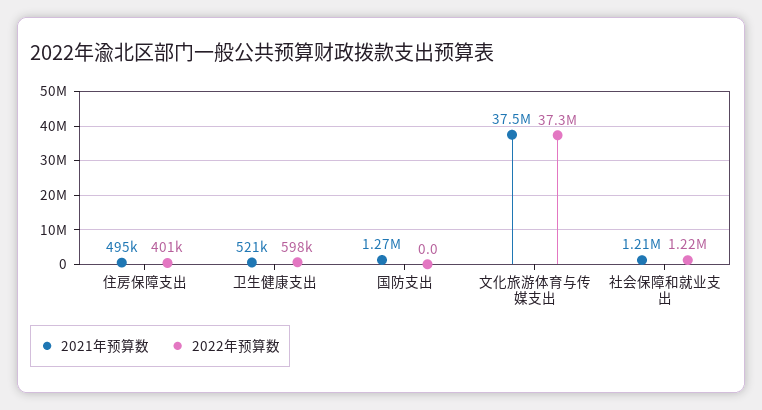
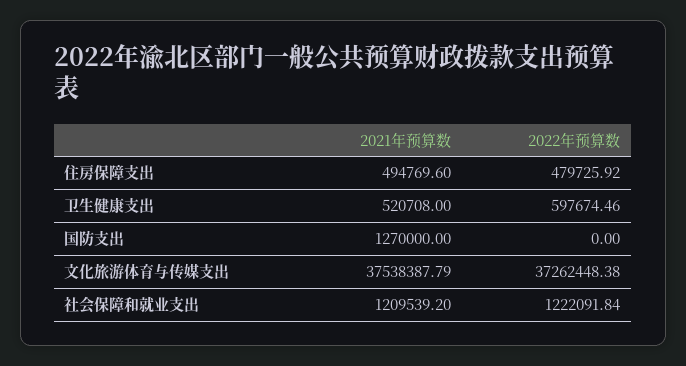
  {
    "2021年预算数": {
      "住房保障支出": 494769.6,
      "卫生健康支出": 520708,
      "国防支出": 1270000,
      "文化旅游体育与传媒支出": 37538387.79,
      "社会保障和就业支出": 1209539.2
    },
    "2022年预算数": {
-     "住房保障支出": 401000,
+     "住房保障支出": 479725.92,
      "卫生健康支出": 597674.46,
      "国防支出": 0,
      "文化旅游体育与传媒支出": 37262448.38,
      "社会保障和就业支出": 1222091.84
    }
  }

